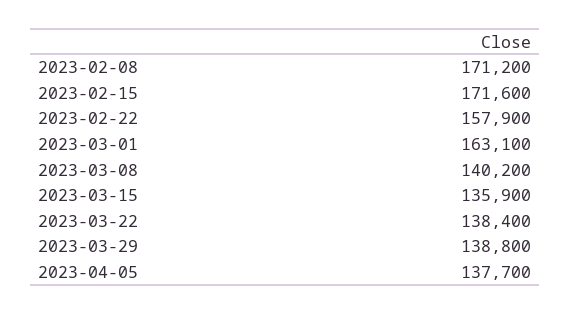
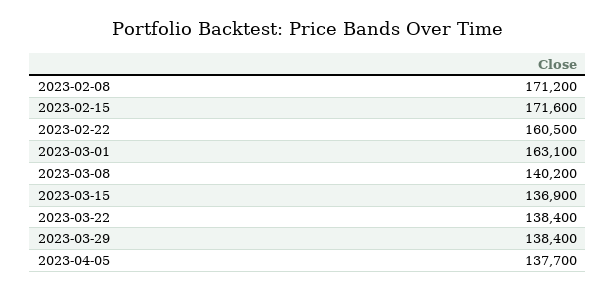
  {
    "2023-02-08": 171200,
    "2023-02-15": 171600,
-   "2023-02-22": 157900,
+   "2023-02-22": 160500,
    "2023-03-01": 163100,
    "2023-03-08": 140200,
-   "2023-03-15": 135900,
+   "2023-03-15": 136900,
    "2023-03-22": 138400,
-   "2023-03-29": 138800,
+   "2023-03-29": 138400,
    "2023-04-05": 137700
  }

